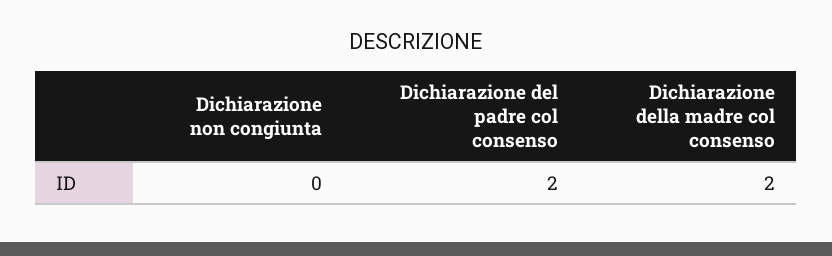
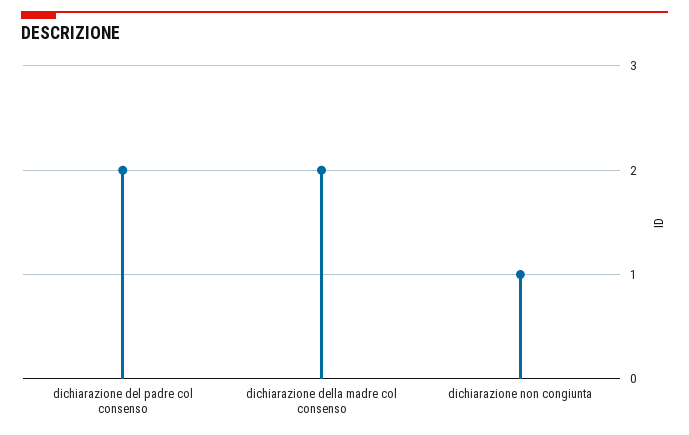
  {
-   "Dichiarazione non congiunta": 0,
+   "Dichiarazione non congiunta": 1,
    "Dichiarazione del padre col consenso": 2,
    "Dichiarazione della madre col consenso": 2
  }

